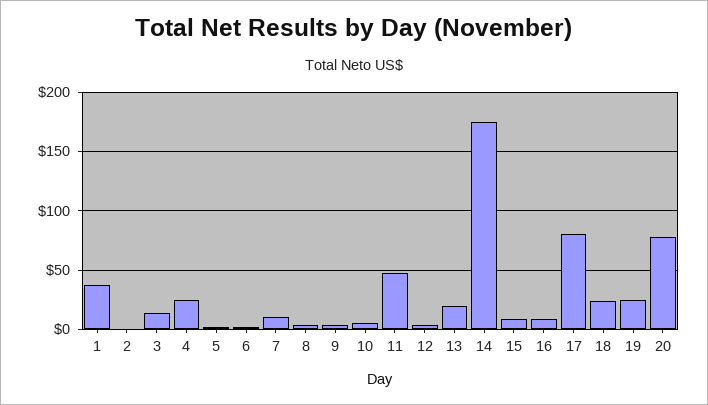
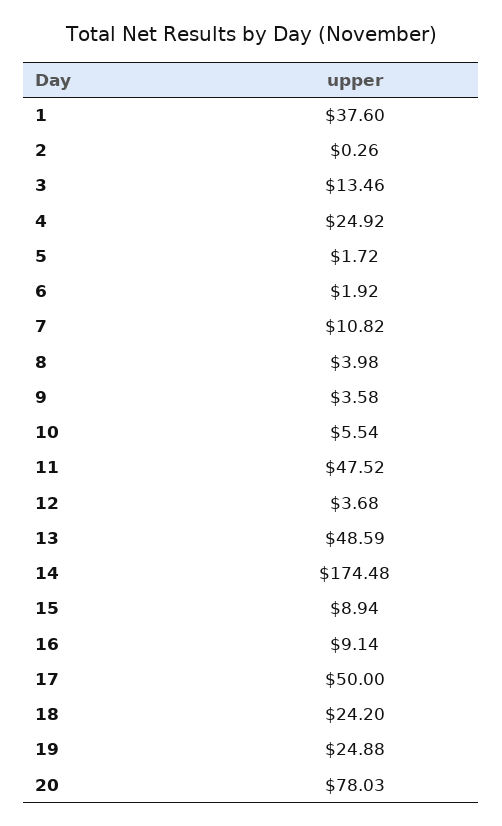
  {
    "1": 37.6,
    "2": 0.26,
    "3": 13.46,
    "4": 24.92,
    "5": 1.72,
    "6": 1.92,
    "7": 10.82,
    "8": 3.98,
    "9": 3.58,
    "10": 5.54,
    "11": 47.52,
    "12": 3.68,
-   "13": 20,
+   "13": 48.59,
    "14": 174.48,
    "15": 8.94,
    "16": 9.14,
-   "17": 80,
+   "17": 50,
    "18": 24.2,
    "19": 24.88,
    "20": 78.03
  }

